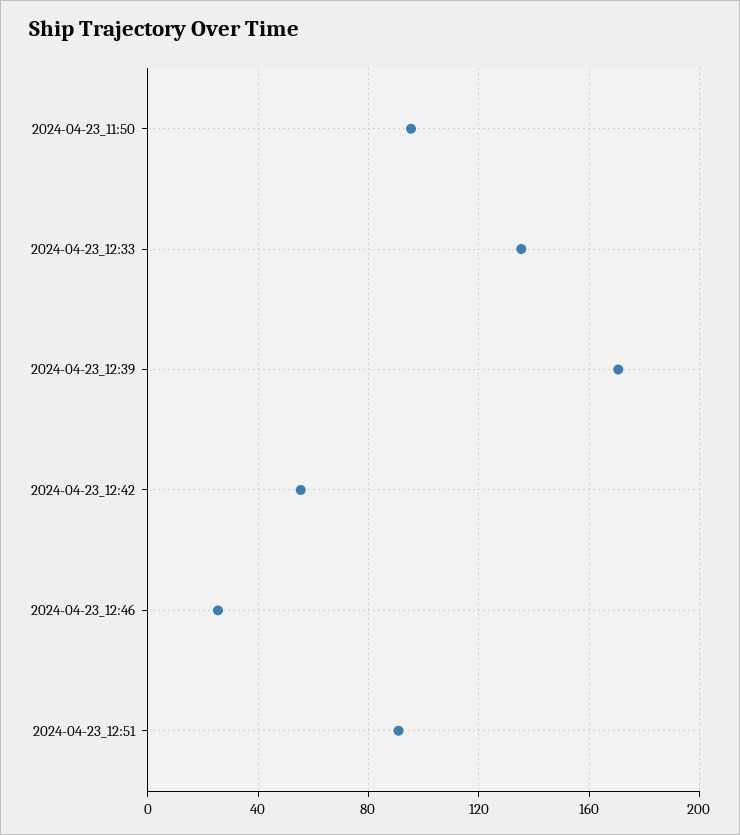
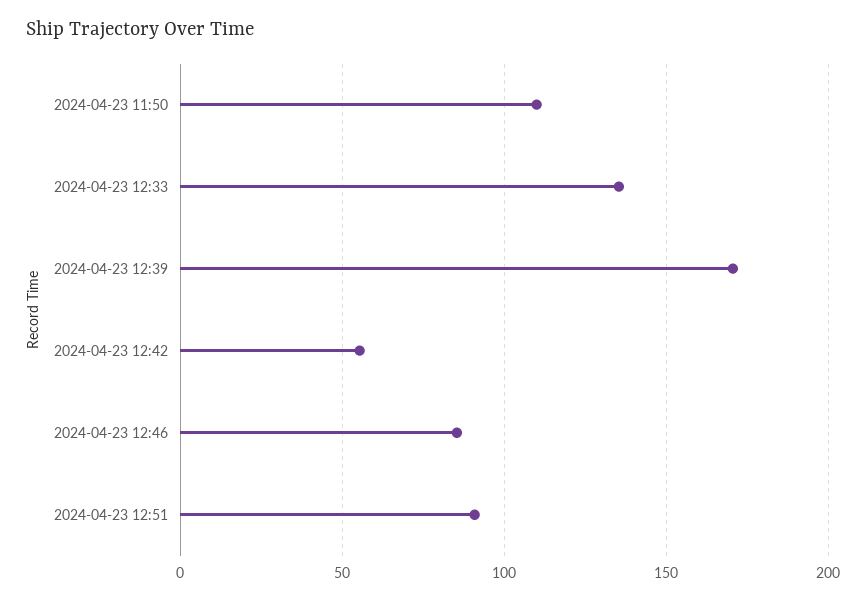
  {
-   "2024-04-23_11:50": 95,
+   "2024-04-23_11:50": 110,
    "2024-04-23_12:33": 135,
    "2024-04-23_12:39": 170,
    "2024-04-23_12:42": 55,
-   "2024-04-23_12:46": 25,
+   "2024-04-23_12:46": 85,
    "2024-04-23_12:51": 90
  }

